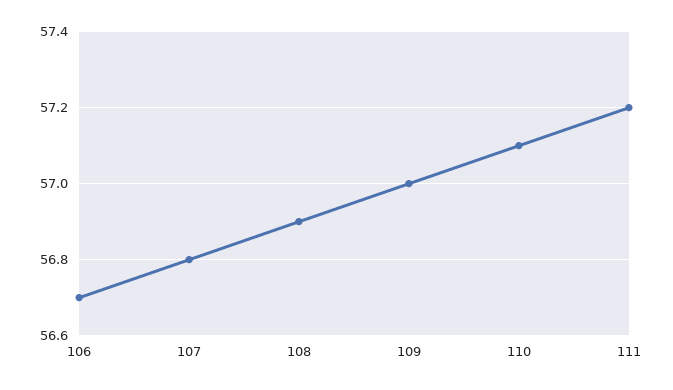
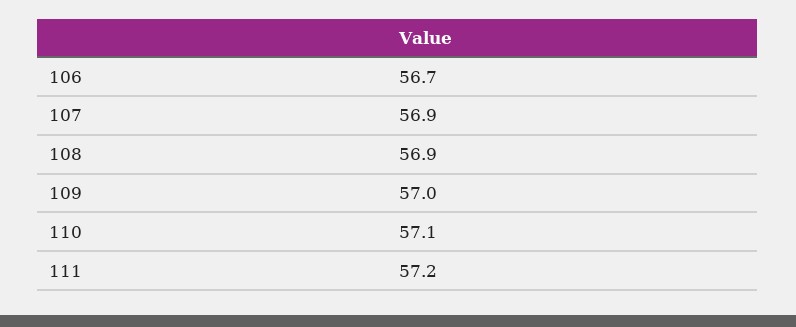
  {
    "106": 56.7,
-   "107": 56.8,
+   "107": 56.9,
    "108": 56.9,
    "109": 57,
    "110": 57.1,
    "111": 57.2
  }

